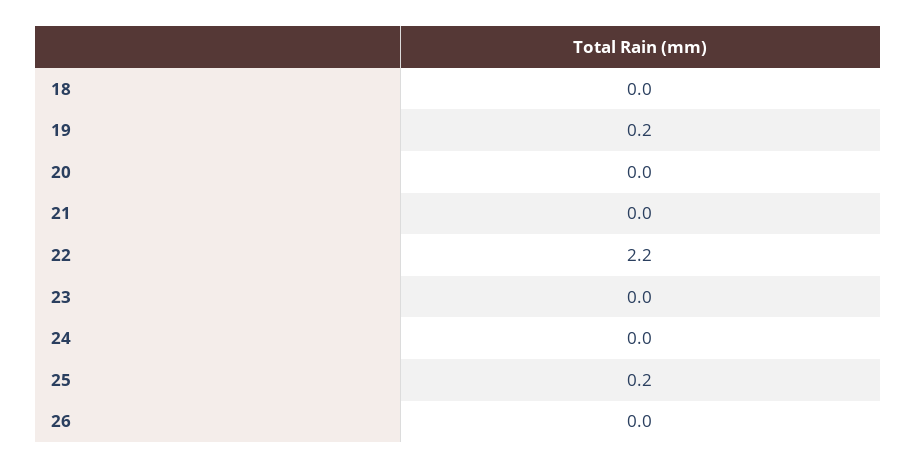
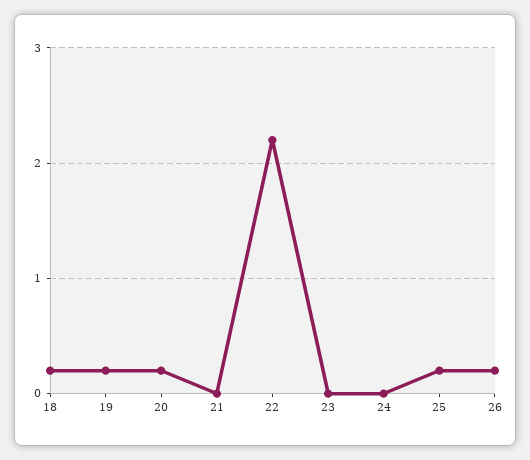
  {
-   "18": 0,
+   "18": 0.2,
    "19": 0.2,
-   "20": 0,
+   "20": 0.2,
    "21": 0,
    "22": 2.2,
    "23": 0,
    "24": 0,
    "25": 0.2,
-   "26": 0
+   "26": 0.2
  }

